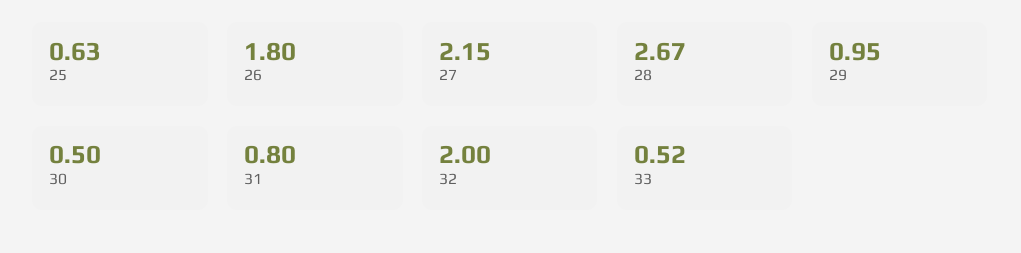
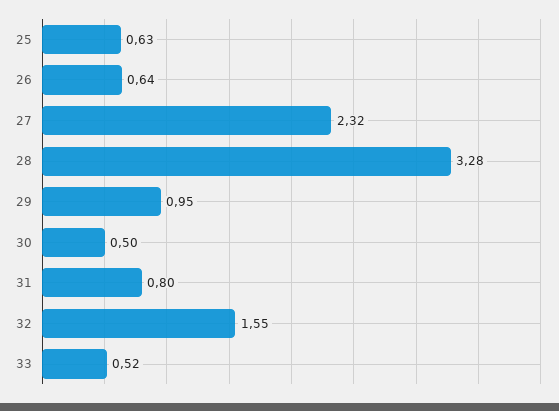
  {
    "25": 0.63,
-   "26": 1.8,
+   "26": 0.64,
-   "27": 2.15,
+   "27": 2.32,
-   "28": 2.67,
+   "28": 3.28,
    "29": 0.95,
    "30": 0.5,
    "31": 0.8,
-   "32": 2,
+   "32": 1.55,
    "33": 0.52
  }

